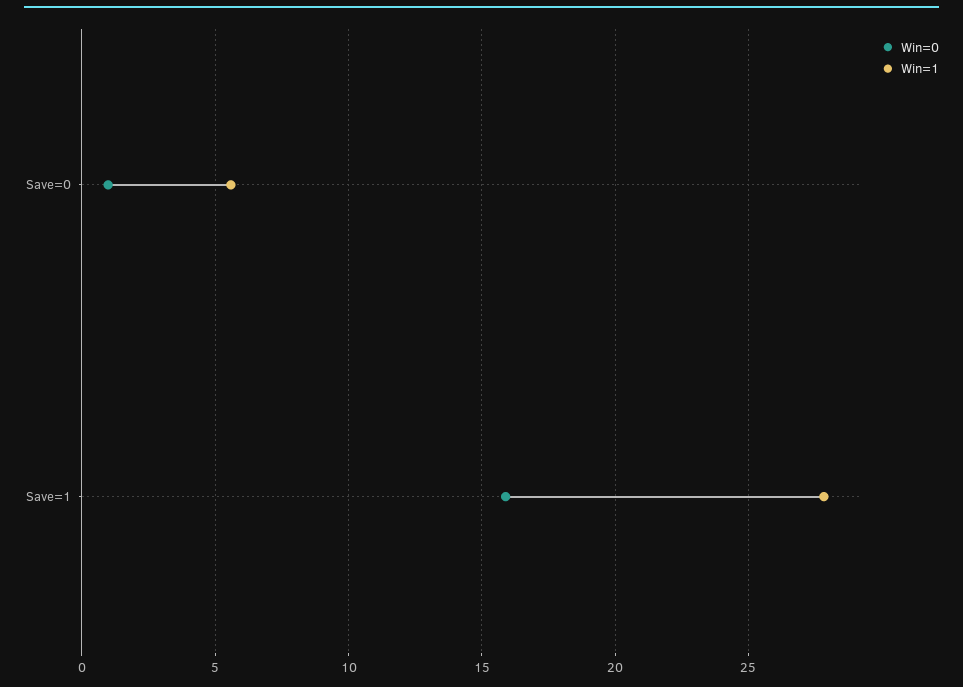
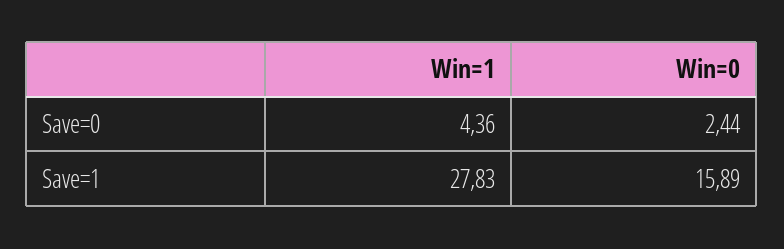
  {
    "Win=0": {
-     "Save=0": 1,
+     "Save=0": 2.44,
      "Save=1": 15.89
    },
    "Win=1": {
-     "Save=0": 5.5,
+     "Save=0": 4.36,
      "Save=1": 27.83
    }
  }

